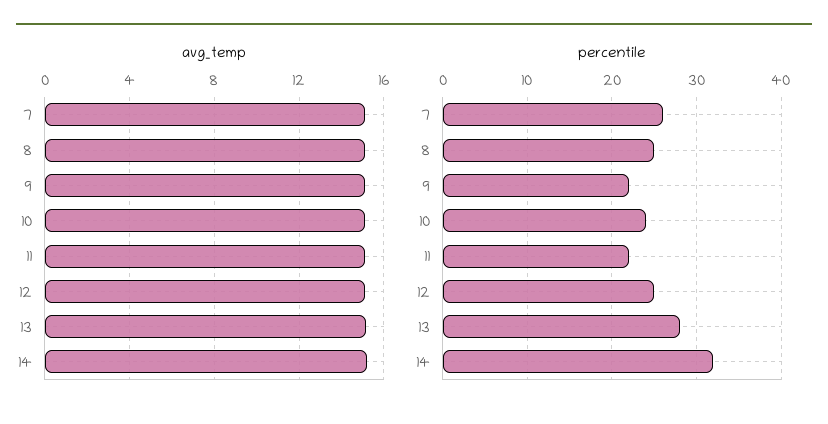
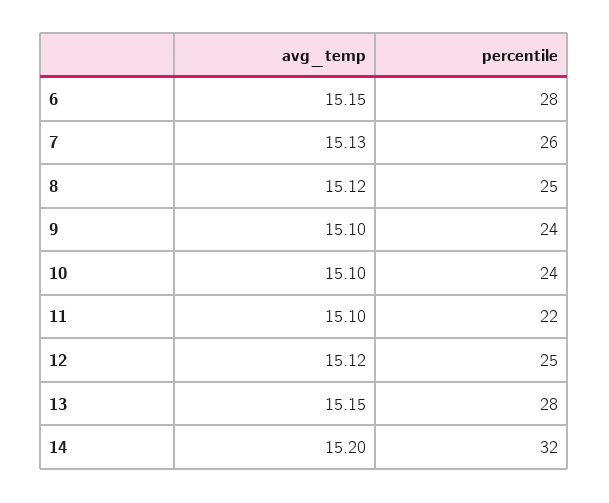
  {
    "avg_temp": {
      "7": 15.13,
      "8": 15.12,
      "9": 15.1,
      "10": 15.1,
      "11": 15.1,
      "12": 15.12,
      "13": 15.15,
-     "14": 15.2
+     "14": 15.2,
+     "6": 15.15
    },
    "percentile": {
      "7": 26,
      "8": 25,
-     "9": 22,
+     "9": 24,
      "10": 24,
      "11": 22,
      "12": 25,
      "13": 28,
-     "14": 32
+     "14": 32,
+     "6": 28
    }
  }

